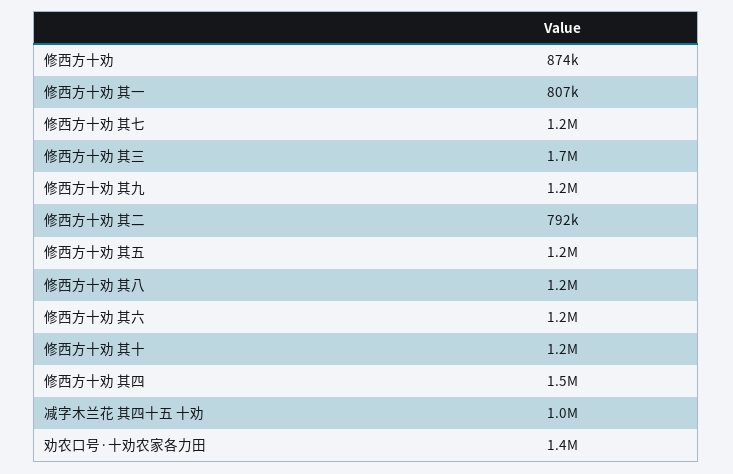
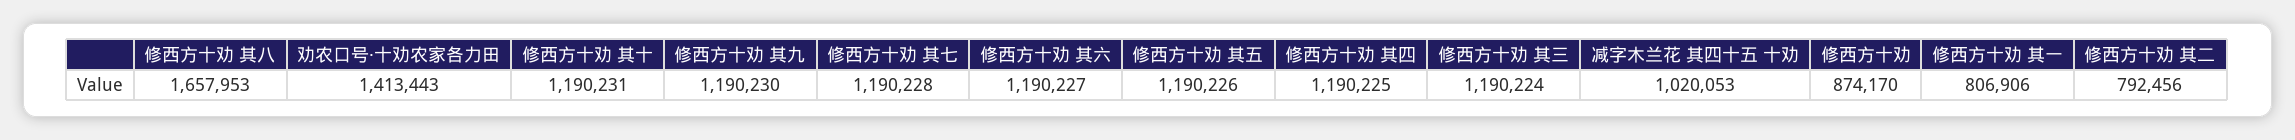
  {
    "修西方十劝": 874170,
    "修西方十劝 其一": 806906,
    "修西方十劝 其七": 1190228,
-   "修西方十劝 其三": 1700000,
+   "修西方十劝 其三": 1190224,
    "修西方十劝 其九": 1190230,
    "修西方十劝 其二": 792456,
    "修西方十劝 其五": 1190226,
-   "修西方十劝 其八": 1200000,
+   "修西方十劝 其八": 1657953,
    "修西方十劝 其六": 1190227,
    "修西方十劝 其十": 1190231,
-   "修西方十劝 其四": 1500000,
+   "修西方十劝 其四": 1190225,
    "减字木兰花 其四十五 十劝": 1020053,
    "劝农口号·十劝农家各力田": 1413443
  }

